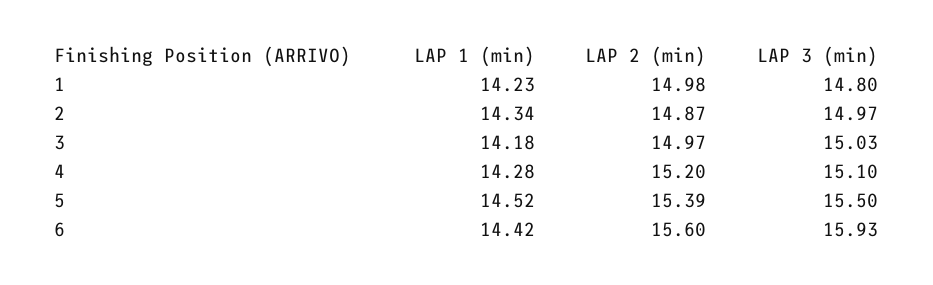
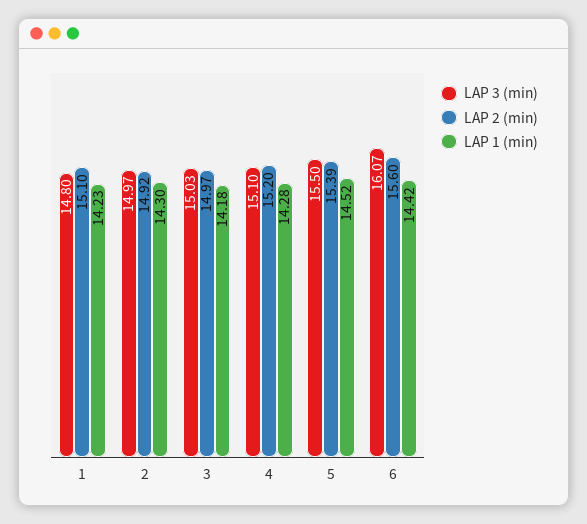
  {
    "LAP 1 (min)": {
      "1": 14.23,
-     "2": 14.34,
+     "2": 14.3,
      "3": 14.18,
      "4": 14.28,
      "5": 14.52,
      "6": 14.42
    },
    "LAP 2 (min)": {
-     "1": 14.98,
+     "1": 15.1,
-     "2": 14.87,
+     "2": 14.92,
      "3": 14.97,
      "4": 15.2,
      "5": 15.39,
      "6": 15.6
    },
    "LAP 3 (min)": {
      "1": 14.8,
      "2": 14.97,
      "3": 15.03,
      "4": 15.1,
      "5": 15.5,
-     "6": 15.93
+     "6": 16.07
    }
  }

